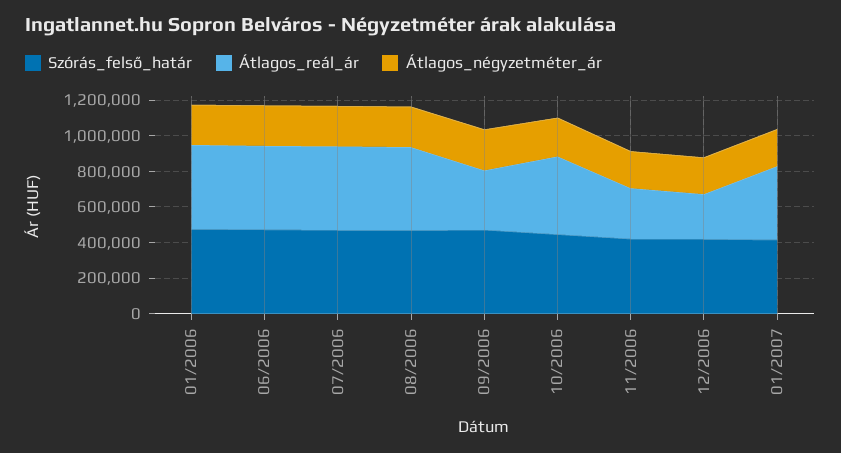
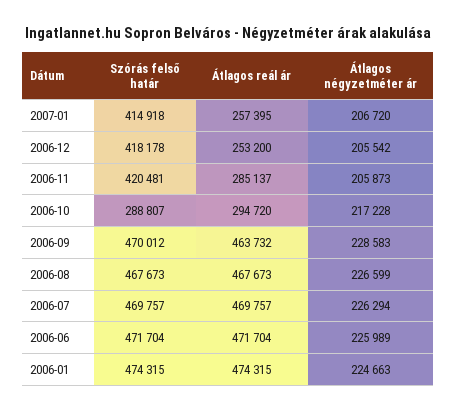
  {
    "Szórás_felső_határ": {
      "01/2006": 474315,
      "06/2006": 471704,
      "07/2006": 469757,
      "08/2006": 467673,
      "09/2006": 470012,
-     "10/2006": 450000,
+     "10/2006": 288807,
      "11/2006": 420481,
      "12/2006": 418178,
      "01/2007": 414918
    },
    "Átlagos_reál_ár": {
      "01/2006": 474315,
      "06/2006": 471704,
      "07/2006": 469757,
      "08/2006": 467673,
-     "09/2006": 350000,
+     "09/2006": 463732,
-     "10/2006": 450000,
+     "10/2006": 294720,
      "11/2006": 285137,
      "12/2006": 253200,
-     "01/2007": 400000
+     "01/2007": 257395
    },
    "Átlagos_négyzetméter_ár": {
      "01/2006": 224663,
      "06/2006": 225989,
      "07/2006": 226294,
      "08/2006": 226599,
      "09/2006": 228583,
      "10/2006": 217228,
      "11/2006": 205873,
      "12/2006": 205542,
      "01/2007": 206720
    }
  }

